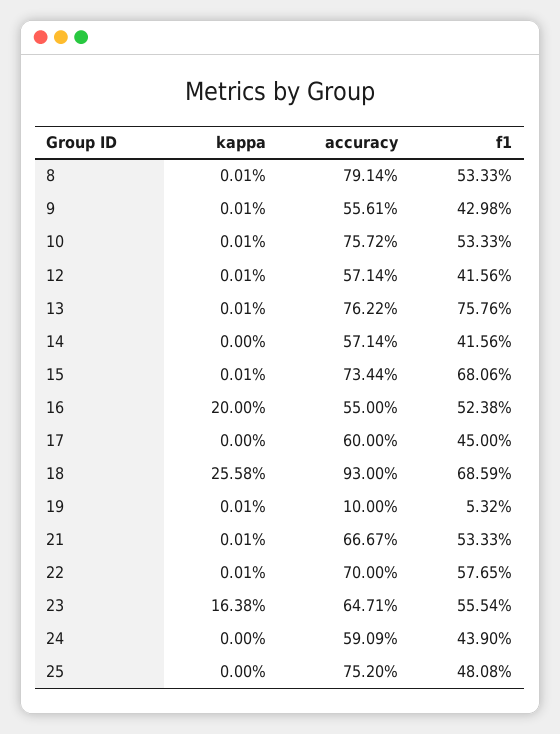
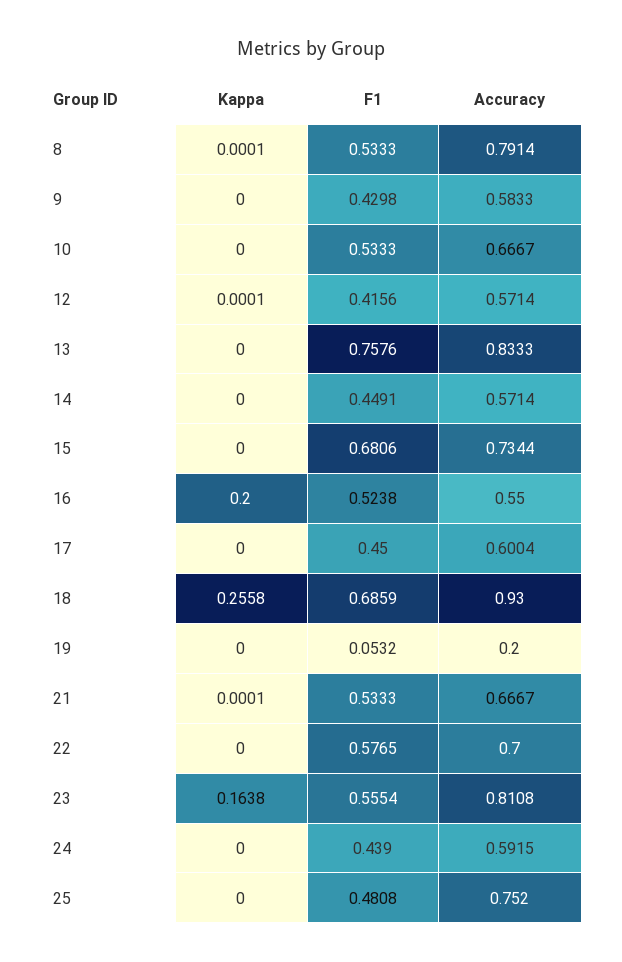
  {
    "kappa": {
      "8": 0.0001,
-     "9": 0.0001,
+     "9": 0,
-     "10": 0.0001,
+     "10": 0,
      "12": 0.0001,
-     "13": 0.0001,
+     "13": 0,
      "14": 0,
-     "15": 0.0001,
+     "15": 0,
      "16": 0.2,
      "17": 0,
      "18": 0.2558,
-     "19": 0.0001,
+     "19": 0,
      "21": 0.0001,
-     "22": 0.0001,
+     "22": 0,
      "23": 0.1638,
      "24": 0,
      "25": 0
    },
    "accuracy": {
      "8": 0.7914,
-     "9": 0.5561,
+     "9": 0.5833,
-     "10": 0.7572,
+     "10": 0.6667,
      "12": 0.5714,
-     "13": 0.7622,
+     "13": 0.8333,
      "14": 0.5714,
      "15": 0.7344,
      "16": 0.55,
-     "17": 0.6,
+     "17": 0.6004,
      "18": 0.93,
-     "19": 0.1,
+     "19": 0.2,
      "21": 0.6667,
      "22": 0.7,
-     "23": 0.6471,
+     "23": 0.8108,
-     "24": 0.5909,
+     "24": 0.5915,
      "25": 0.752
    },
    "f1": {
      "8": 0.5333,
      "9": 0.4298,
      "10": 0.5333,
      "12": 0.4156,
      "13": 0.7576,
-     "14": 0.4156,
+     "14": 0.4491,
      "15": 0.6806,
      "16": 0.5238,
      "17": 0.45,
      "18": 0.6859,
      "19": 0.0532,
      "21": 0.5333,
      "22": 0.5765,
      "23": 0.5554,
      "24": 0.439,
      "25": 0.4808
    }
  }

